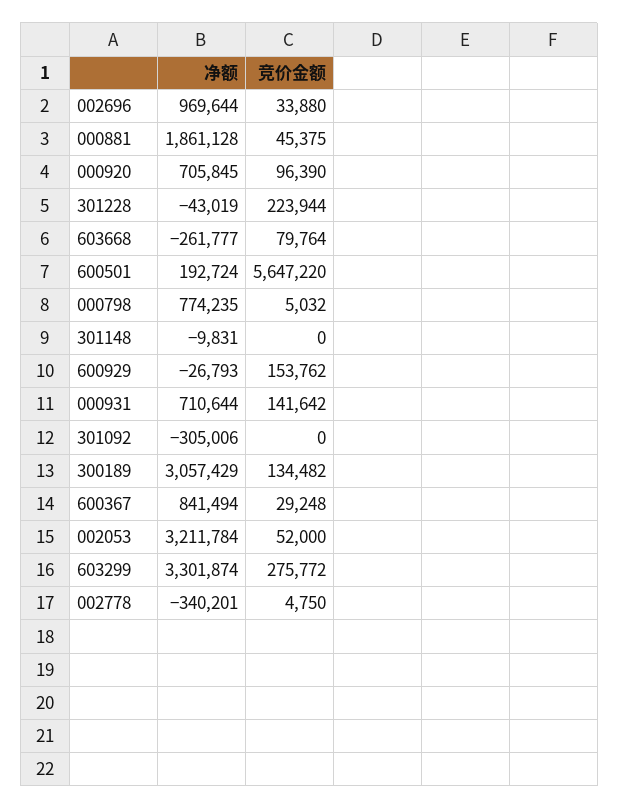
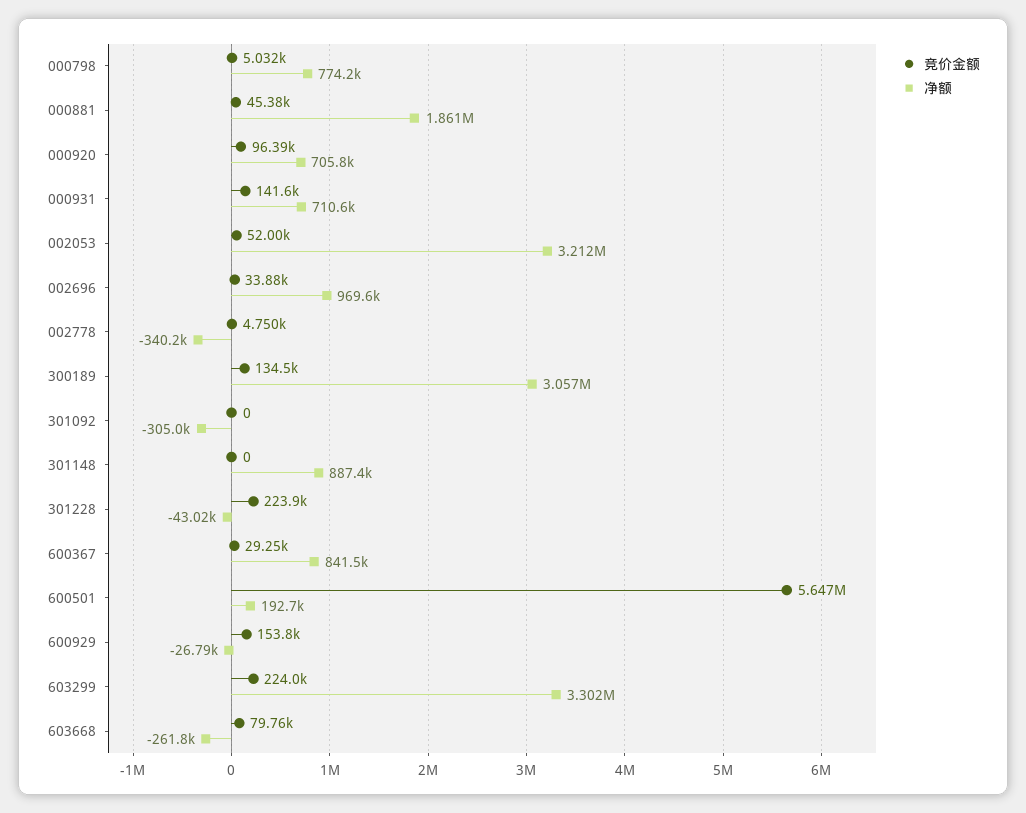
  {
    "净额": {
      "002696": 969644,
      "000881": 1861128,
      "000920": 705845,
      "301228": -43019,
      "603668": -261777,
      "600501": 192724,
      "000798": 774235,
-     "301148": -9831,
+     "301148": 887400,
      "600929": -26793,
      "000931": 710644,
      "301092": -305006,
      "300189": 3057429,
      "600367": 841494,
      "002053": 3211784,
      "603299": 3301874,
      "002778": -340201
    },
    "竞价金额": {
      "002696": 33880,
      "000881": 45375,
      "000920": 96390,
      "301228": 223944,
      "603668": 79764,
      "600501": 5647220,
      "000798": 5032,
      "301148": 0,
      "600929": 153762,
      "000931": 141642,
      "301092": 0,
      "300189": 134482,
      "600367": 29248,
      "002053": 52000,
-     "603299": 275772,
+     "603299": 224000,
      "002778": 4750
    }
  }

